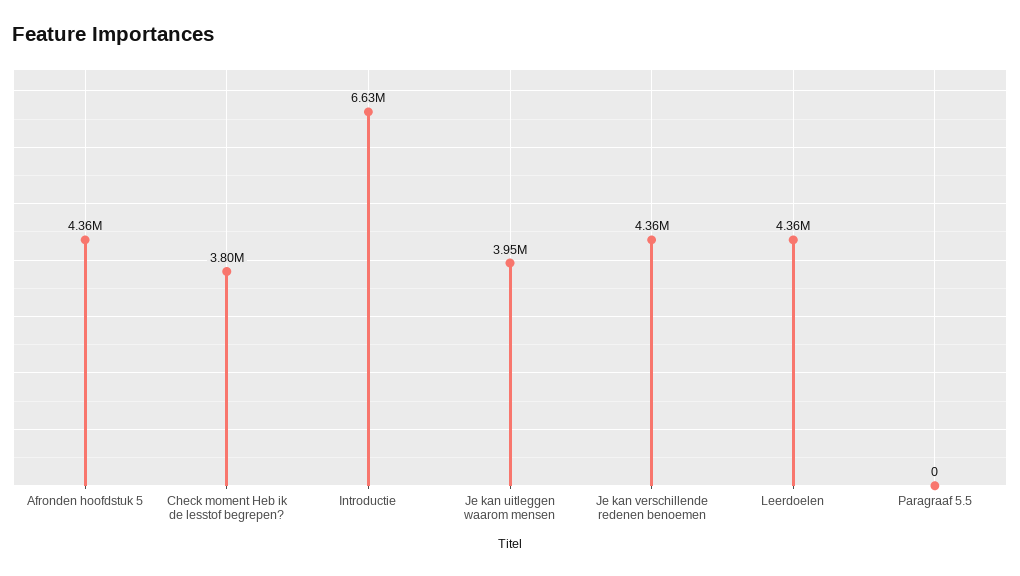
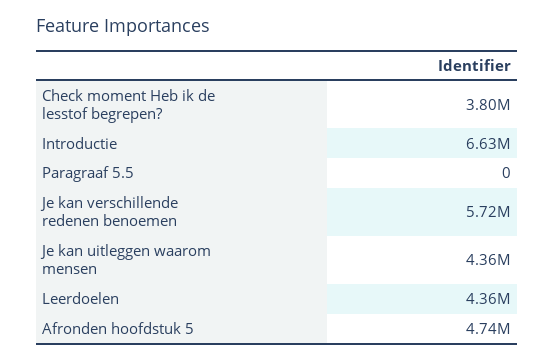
  {
-   "Afronden hoofdstuk 5": 4360000,
+   "Afronden hoofdstuk 5": 4740000,
    "Check moment Heb ik de lesstof begrepen?": 3800000,
    "Introductie": 6630000,
-   "Je kan uitleggen waarom mensen": 3950000,
+   "Je kan uitleggen waarom mensen": 4360000,
-   "Je kan verschillende redenen benoemen": 4360000,
+   "Je kan verschillende redenen benoemen": 5720000,
    "Leerdoelen": 4360000,
    "Paragraaf 5.5": 0
  }

